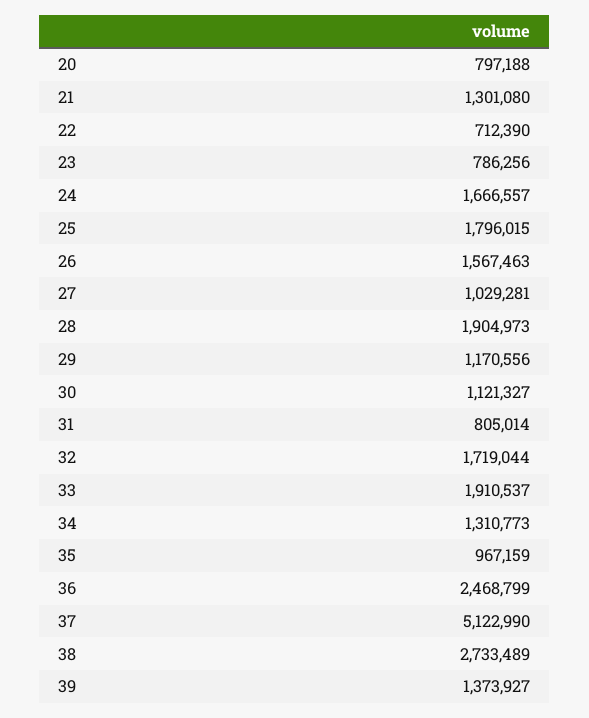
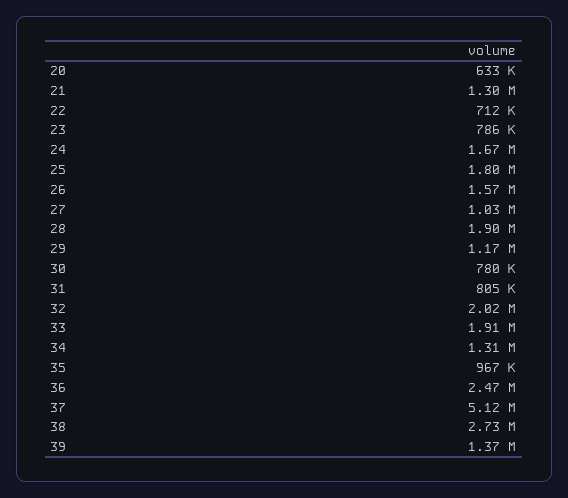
  {
-   "20": 797188,
+   "20": 633000,
    "21": 1301080,
    "22": 712390,
    "23": 786256,
    "24": 1666557,
    "25": 1796015,
    "26": 1567463,
    "27": 1029281,
    "28": 1904973,
    "29": 1170556,
-   "30": 1121327,
+   "30": 780000,
    "31": 805014,
-   "32": 1719044,
+   "32": 2020000,
    "33": 1910537,
    "34": 1310773,
    "35": 967159,
    "36": 2468799,
    "37": 5122990,
    "38": 2733489,
    "39": 1373927
  }

